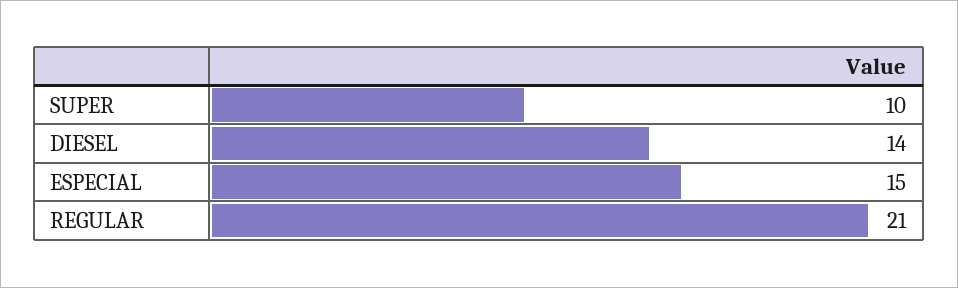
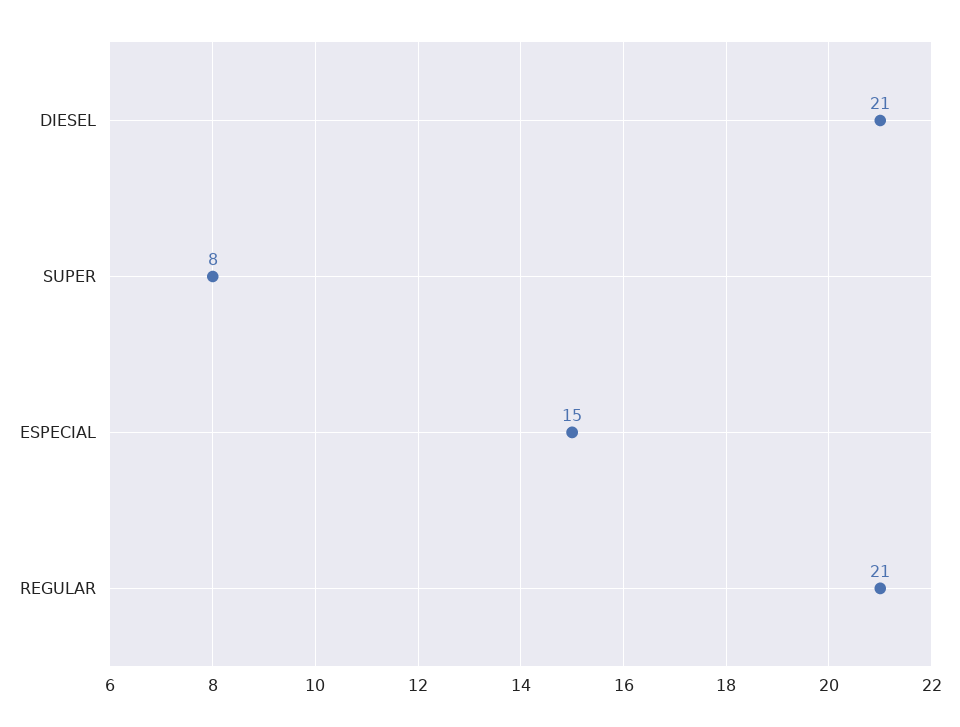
  {
-   "SUPER": 10,
+   "SUPER": 8,
-   "DIESEL": 14,
+   "DIESEL": 21,
    "ESPECIAL": 15,
    "REGULAR": 21
  }

